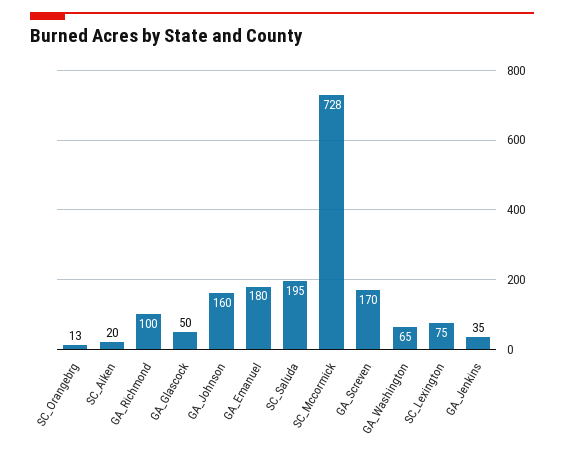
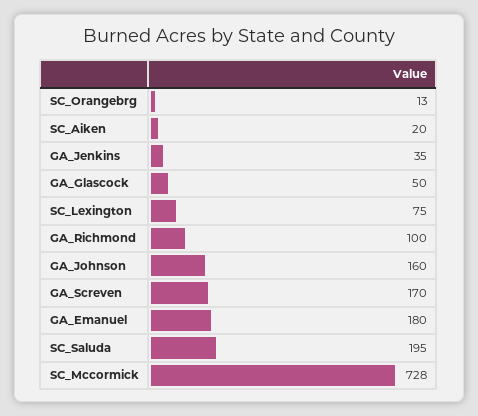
  {
    "SC_Orangebrg": 13,
    "SC_Aiken": 20,
    "GA_Richmond": 100,
    "GA_Glascock": 50,
    "GA_Johnson": 160,
    "GA_Emanuel": 180,
    "SC_Saluda": 195,
    "SC_Mccormick": 728,
    "GA_Screven": 170,
-   "GA_Washington": 65,
    "SC_Lexington": 75,
    "GA_Jenkins": 35
  }

